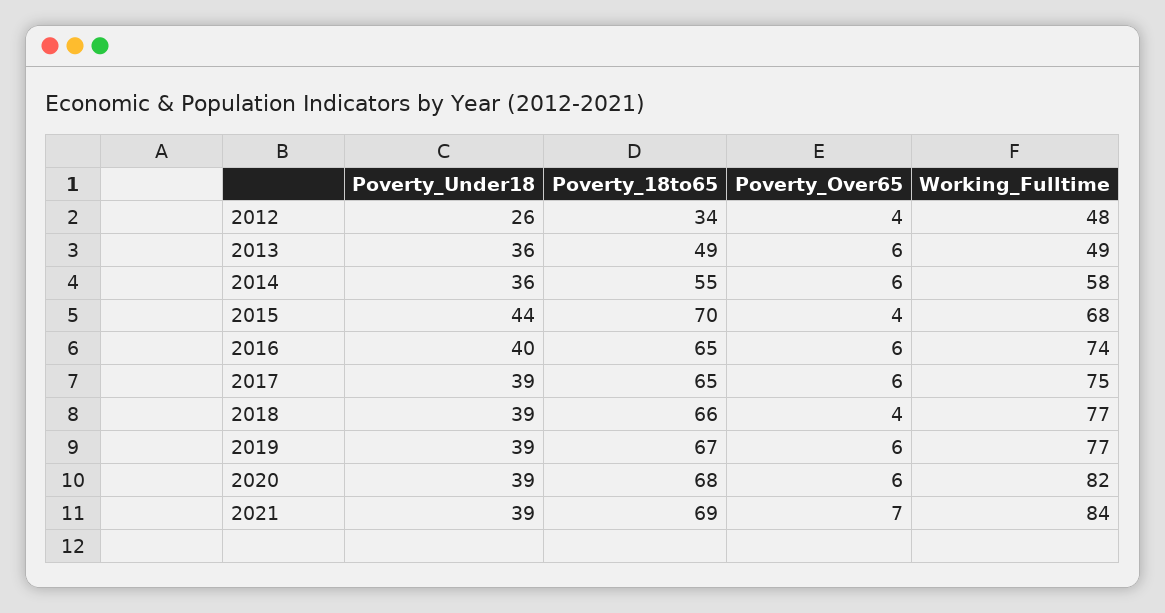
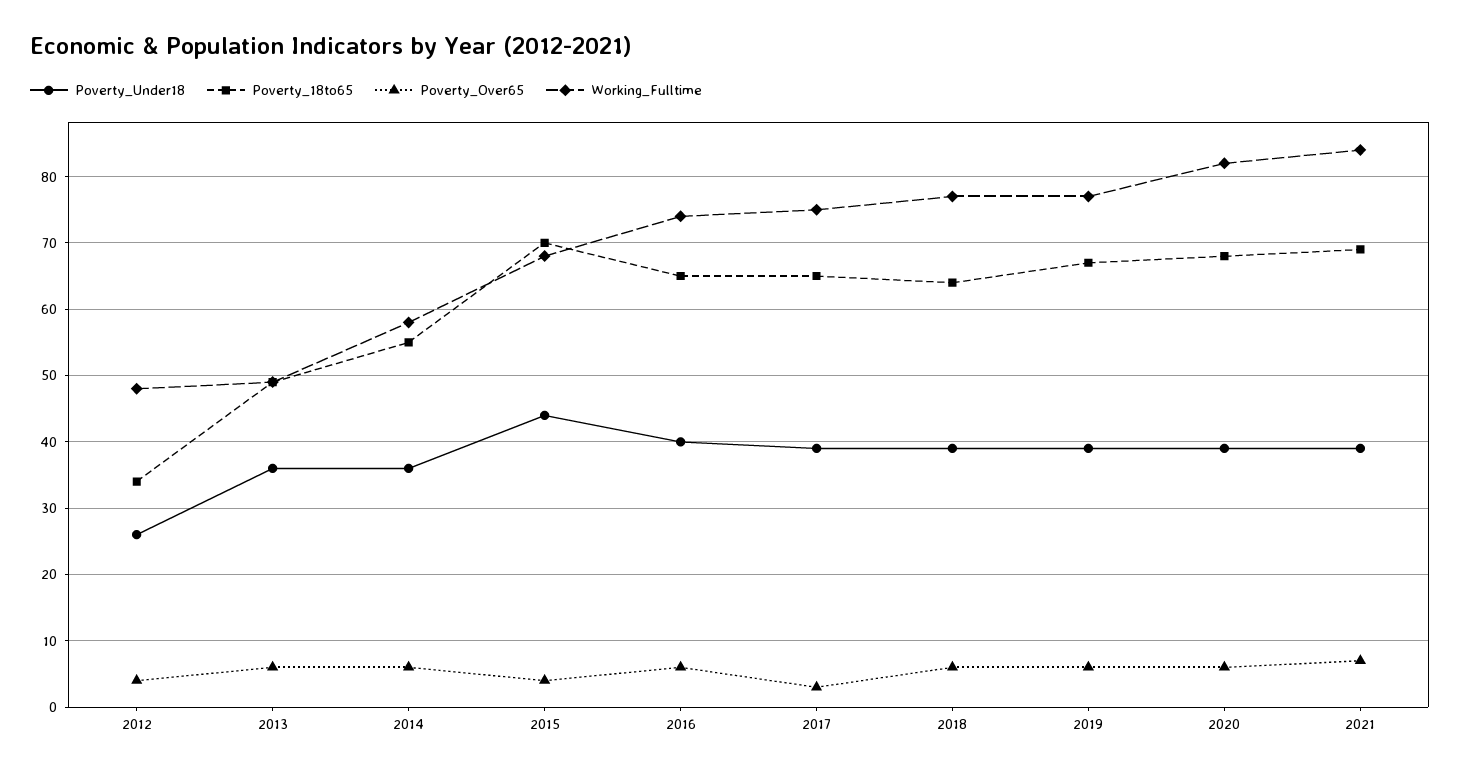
  {
    "Poverty_Under18": {
      "2012": 26,
      "2013": 36,
      "2014": 36,
      "2015": 44,
      "2016": 40,
      "2017": 39,
      "2018": 39,
      "2019": 39,
      "2020": 39,
      "2021": 39
    },
    "Poverty_18to65": {
      "2012": 34,
      "2013": 49,
      "2014": 55,
      "2015": 70,
      "2016": 65,
      "2017": 65,
-     "2018": 66,
+     "2018": 64,
      "2019": 67,
      "2020": 68,
      "2021": 69
    },
    "Poverty_Over65": {
      "2012": 4,
      "2013": 6,
      "2014": 6,
      "2015": 4,
      "2016": 6,
-     "2017": 6,
+     "2017": 3,
-     "2018": 4,
+     "2018": 6,
      "2019": 6,
      "2020": 6,
      "2021": 7
    },
    "Working_Fulltime": {
      "2012": 48,
      "2013": 49,
      "2014": 58,
      "2015": 68,
      "2016": 74,
      "2017": 75,
      "2018": 77,
      "2019": 77,
      "2020": 82,
      "2021": 84
    }
  }

